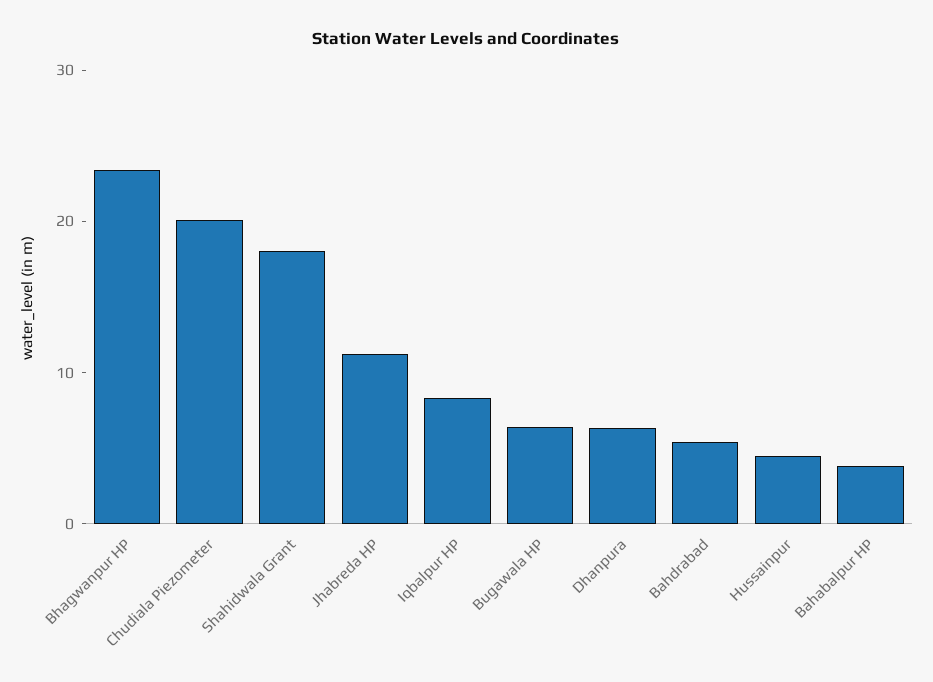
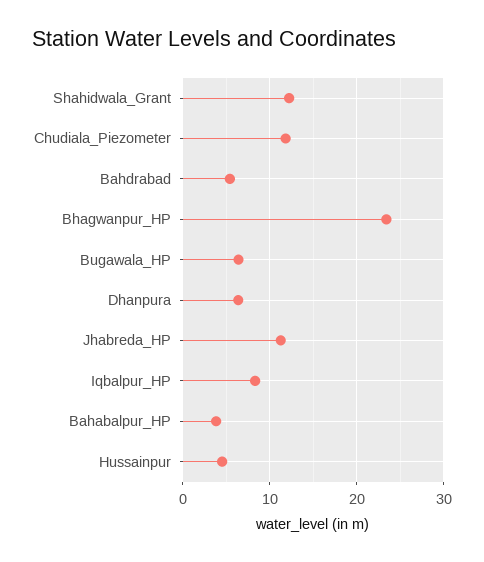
  {
    "Bhagwanpur HP": 23,
-   "Chudiala Piezometer": 20,
+   "Chudiala Piezometer": 12,
-   "Shahidwala Grant": 18,
+   "Shahidwala Grant": 12,
    "Jhabreda HP": 11,
    "Iqbalpur HP": 8,
    "Bugawala HP": 6,
    "Dhanpura": 6,
    "Bahdrabad": 5,
    "Hussainpur": 4,
    "Bahabalpur HP": 4
  }

